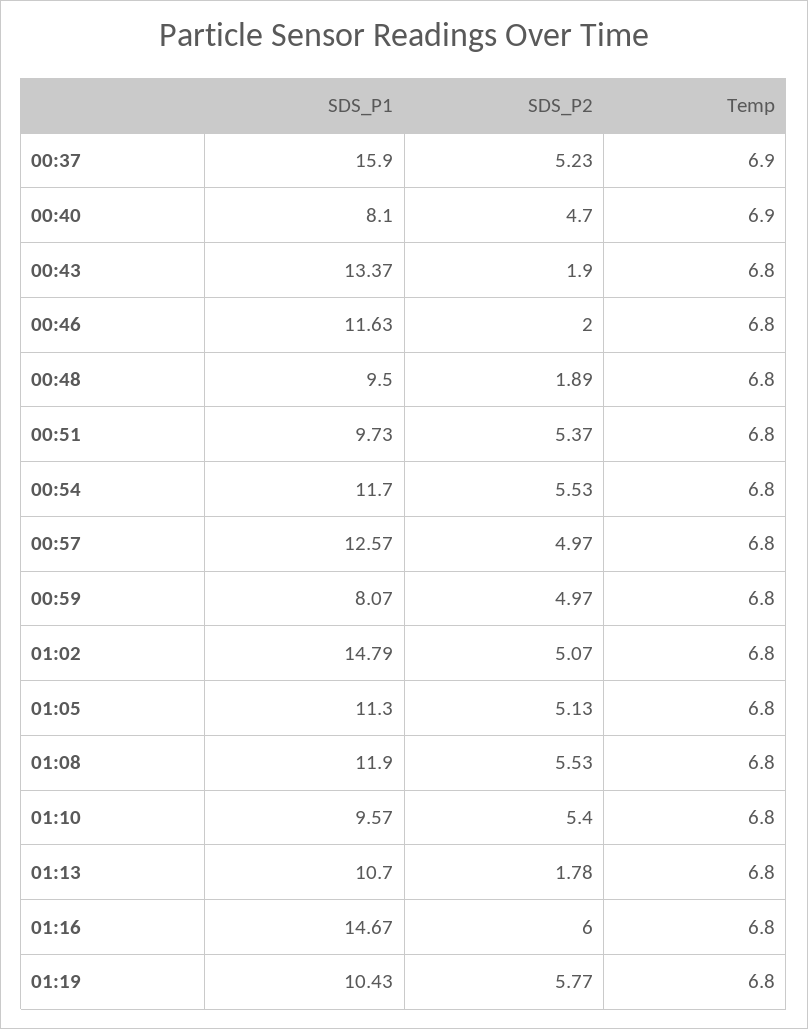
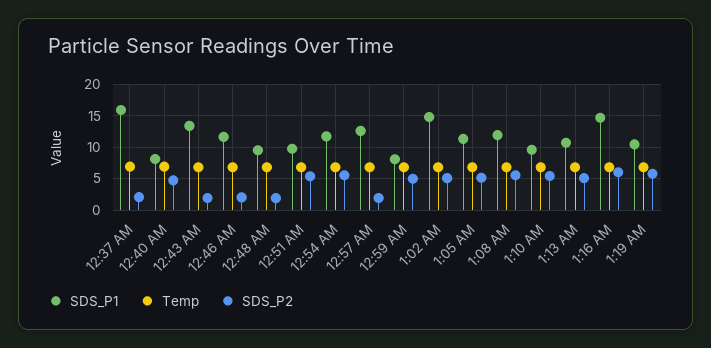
  {
    "SDS_P1": {
      "00:37": 15.9,
      "00:40": 8.1,
      "00:43": 13.37,
      "00:46": 11.63,
      "00:48": 9.5,
      "00:51": 9.73,
      "00:54": 11.7,
      "00:57": 12.57,
      "00:59": 8.07,
      "01:02": 14.79,
      "01:05": 11.3,
      "01:08": 11.9,
      "01:10": 9.57,
      "01:13": 10.7,
      "01:16": 14.67,
      "01:19": 10.43
    },
    "SDS_P2": {
-     "00:37": 5.23,
+     "00:37": 2,
      "00:40": 4.7,
      "00:43": 1.9,
      "00:46": 2,
      "00:48": 1.89,
      "00:51": 5.37,
      "00:54": 5.53,
-     "00:57": 4.97,
+     "00:57": 2,
      "00:59": 4.97,
      "01:02": 5.07,
      "01:05": 5.13,
      "01:08": 5.53,
      "01:10": 5.4,
-     "01:13": 1.78,
+     "01:13": 5,
      "01:16": 6,
      "01:19": 5.77
    },
    "Temp": {
      "00:37": 6.9,
      "00:40": 6.9,
      "00:43": 6.8,
      "00:46": 6.8,
      "00:48": 6.8,
      "00:51": 6.8,
      "00:54": 6.8,
      "00:57": 6.8,
      "00:59": 6.8,
      "01:02": 6.8,
      "01:05": 6.8,
      "01:08": 6.8,
      "01:10": 6.8,
      "01:13": 6.8,
      "01:16": 6.8,
      "01:19": 6.8
    }
  }

